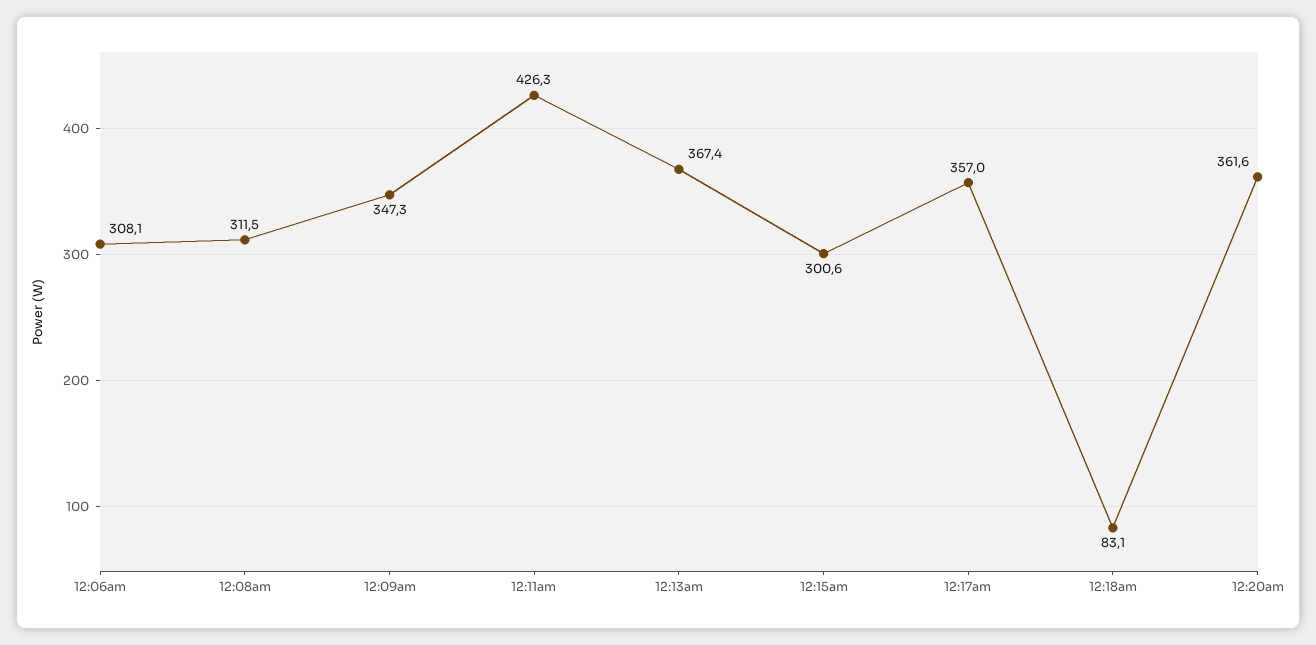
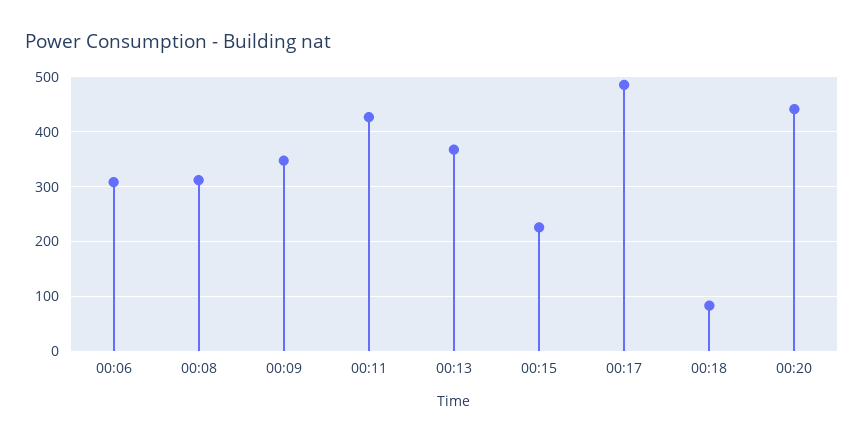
  {
    "12:06am": 308.1,
    "12:08am": 311.5,
    "12:09am": 347.3,
    "12:11am": 426.3,
    "12:13am": 367.4,
-   "12:15am": 300.6,
+   "12:15am": 220,
-   "12:17am": 357,
+   "12:17am": 480,
    "12:18am": 83.1,
-   "12:20am": 361.6
+   "12:20am": 440
  }

